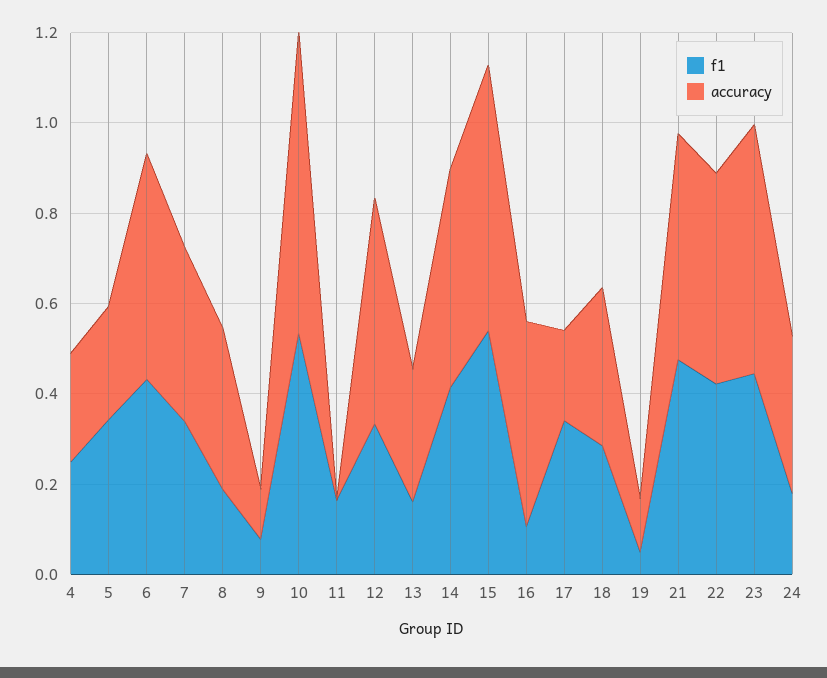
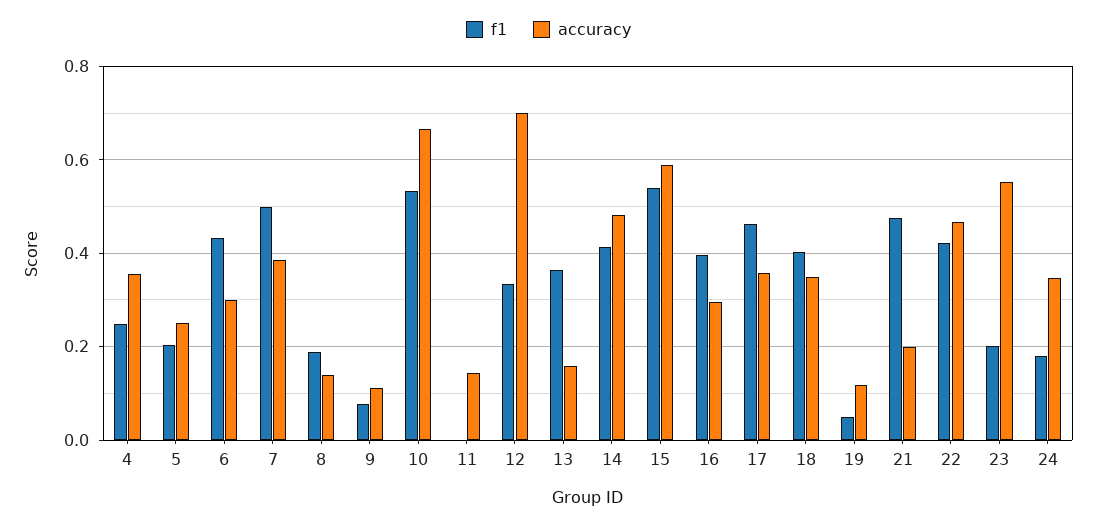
  {
    "f1": {
      "4": 0.24,
-     "5": 0.35,
+     "5": 0.2,
      "6": 0.44,
-     "7": 0.35,
+     "7": 0.5,
      "8": 0.18,
      "9": 0.08,
      "10": 0.54,
-     "11": 0.15,
+     "11": 0,
      "12": 0.34,
-     "13": 0.15,
+     "13": 0.36,
      "14": 0.42,
      "15": 0.54,
-     "16": 0.1,
+     "16": 0.4,
-     "17": 0.35,
+     "17": 0.46,
-     "18": 0.3,
+     "18": 0.4,
      "19": 0.04,
      "21": 0.48,
      "22": 0.42,
-     "23": 0.45,
+     "23": 0.2,
      "24": 0.18
    },
    "accuracy": {
-     "4": 0.25,
+     "4": 0.36,
      "5": 0.26,
-     "6": 0.5,
+     "6": 0.3,
      "7": 0.38,
-     "8": 0.35,
+     "8": 0.14,
      "9": 0.12,
      "10": 0.66,
-     "11": 0,
+     "11": 0.14,
-     "12": 0.5,
+     "12": 0.7,
-     "13": 0.3,
+     "13": 0.16,
      "14": 0.48,
      "15": 0.58,
-     "16": 0.45,
+     "16": 0.3,
-     "17": 0.2,
+     "17": 0.36,
      "18": 0.36,
      "19": 0.12,
-     "21": 0.5,
+     "21": 0.2,
      "22": 0.46,
      "23": 0.56,
      "24": 0.34
    }
  }

